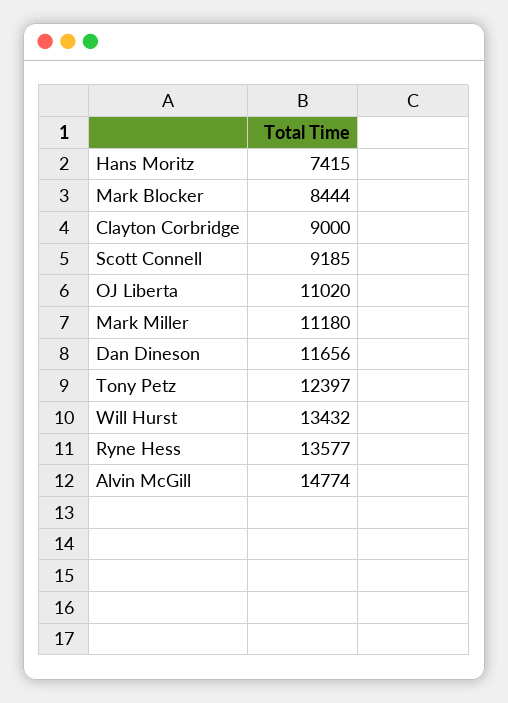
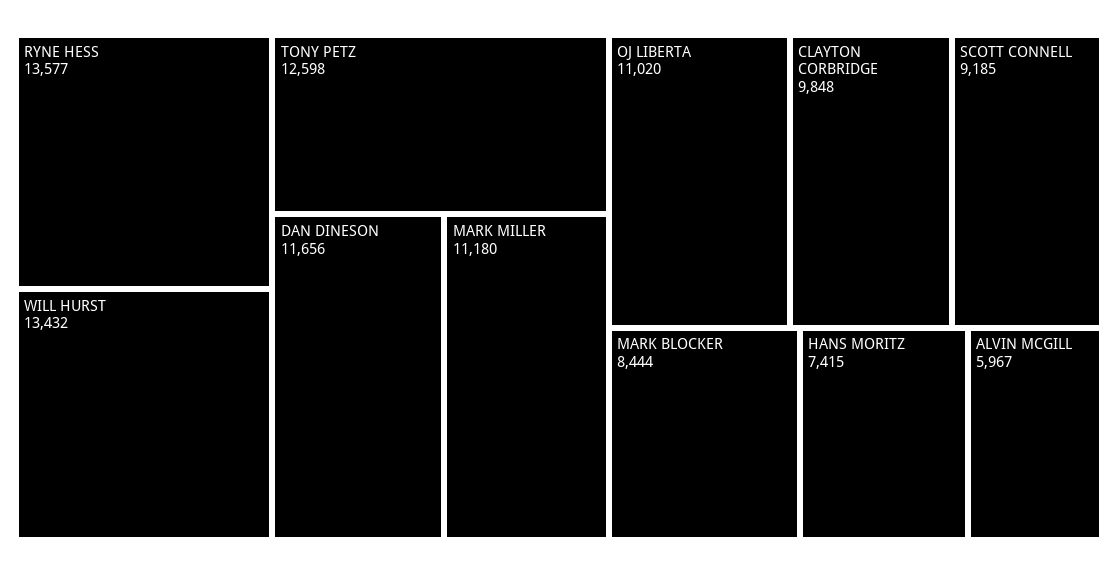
  {
    "Hans Moritz": 7415,
    "Mark Blocker": 8444,
-   "Clayton Corbridge": 9000,
+   "Clayton Corbridge": 9848,
    "Scott Connell": 9185,
    "OJ Liberta": 11020,
    "Mark Miller": 11180,
    "Dan Dineson": 11656,
-   "Tony Petz": 12397,
+   "Tony Petz": 12598,
    "Will Hurst": 13432,
    "Ryne Hess": 13577,
-   "Alvin McGill": 14774
+   "Alvin McGill": 5967
  }

